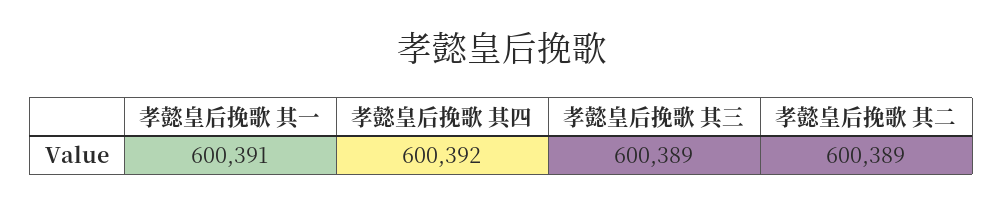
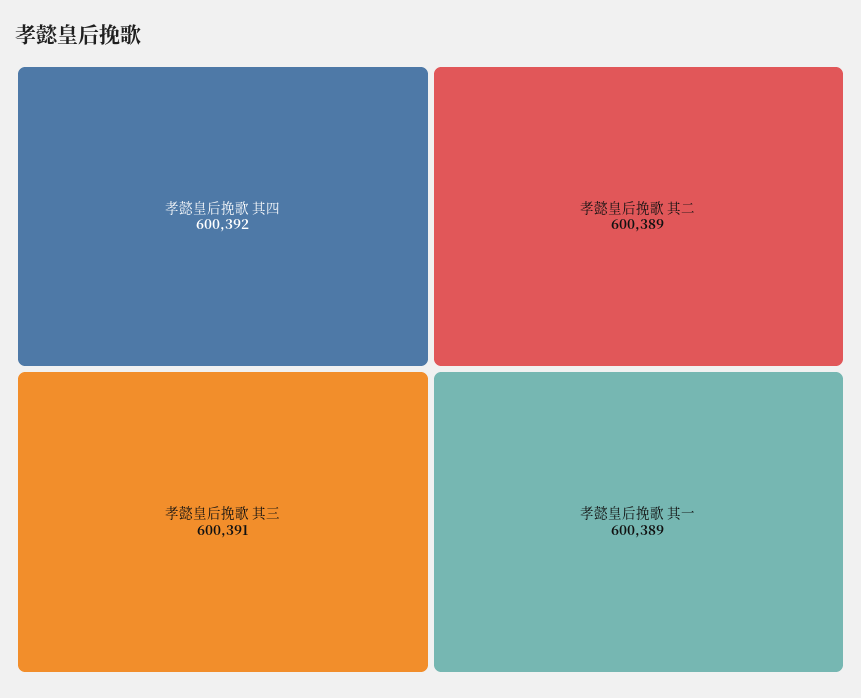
  {
-   "孝懿皇后挽歌 其一": 600391,
+   "孝懿皇后挽歌 其一": 600389,
    "孝懿皇后挽歌 其四": 600392,
-   "孝懿皇后挽歌 其三": 600389,
+   "孝懿皇后挽歌 其三": 600391,
    "孝懿皇后挽歌 其二": 600389
  }

